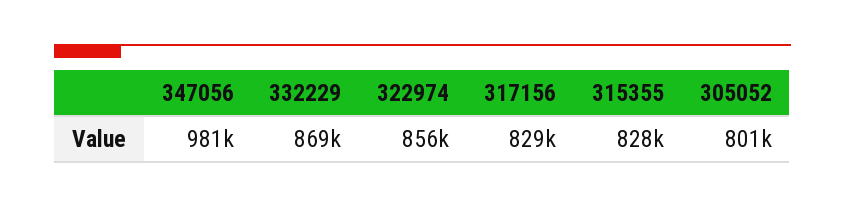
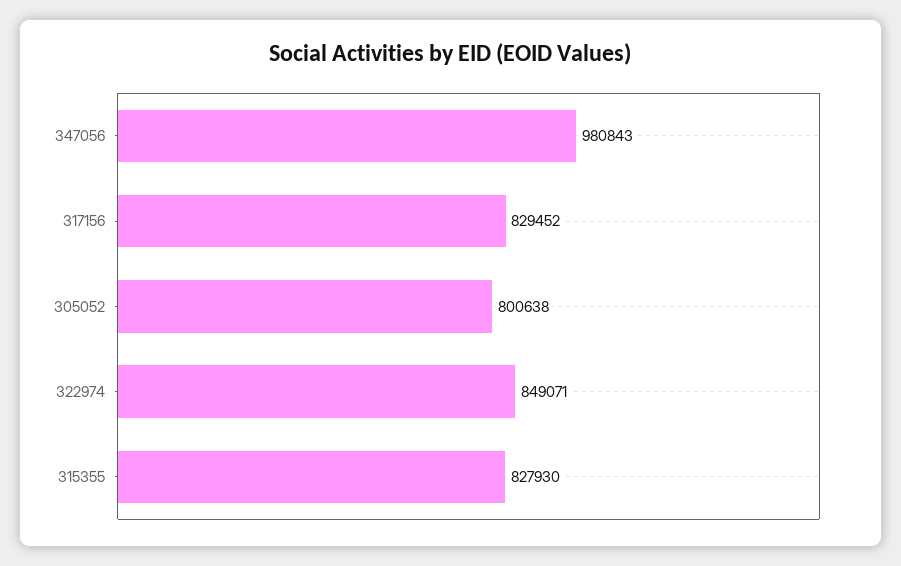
  {
    "347056": 980843,
-   "332229": 869000,
-   "322974": 856000,
+   "322974": 849071,
    "317156": 829452,
    "315355": 827930,
    "305052": 800638
  }

